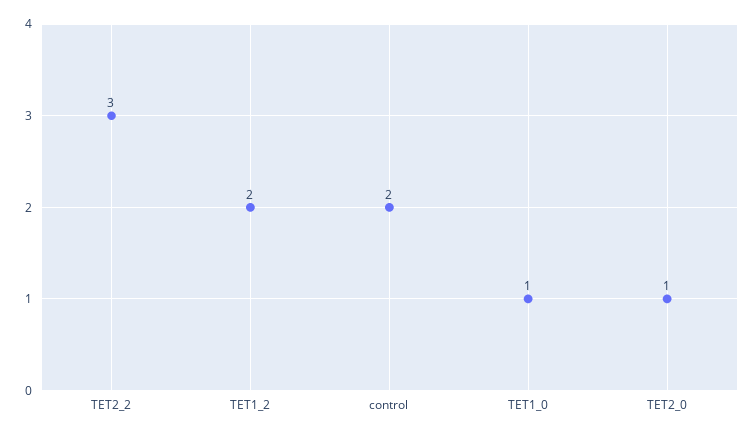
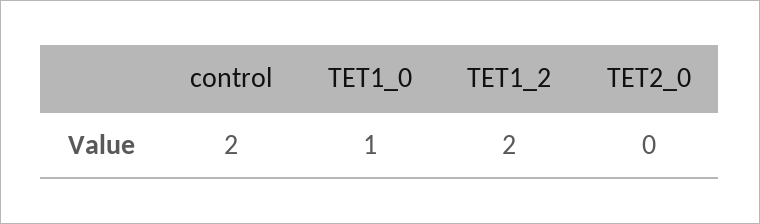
  {
-   "TET2_2": 3,
    "TET1_2": 2,
    "control": 2,
    "TET1_0": 1,
-   "TET2_0": 1
+   "TET2_0": 0
  }

